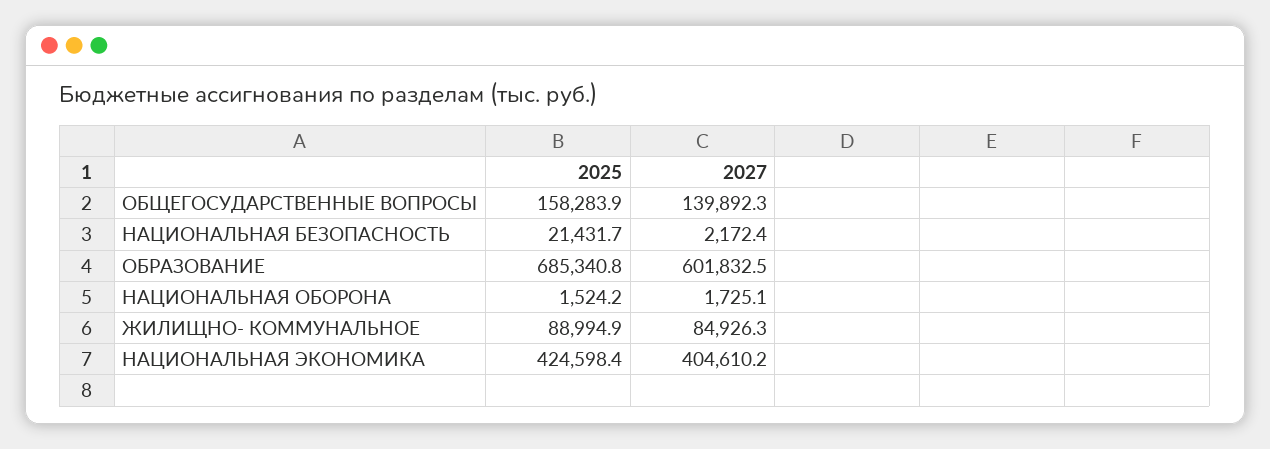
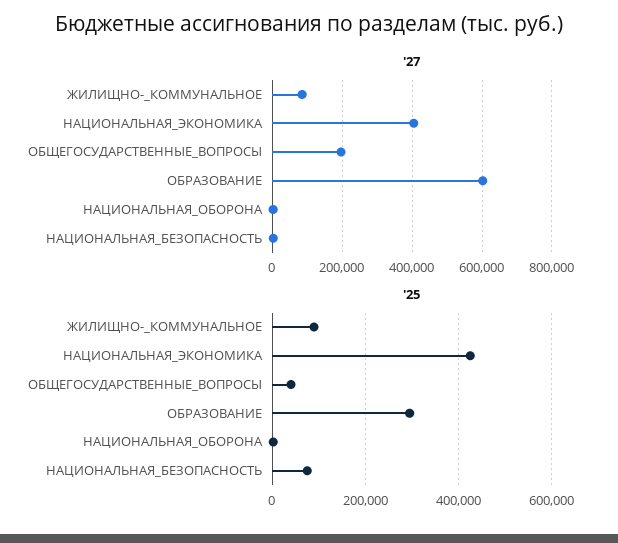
  {
    "2025": {
-     "ОБЩЕГОСУДАРСТВЕННЫЕ ВОПРОСЫ": 158283.9,
+     "ОБЩЕГОСУДАРСТВЕННЫЕ ВОПРОСЫ": 40000,
-     "НАЦИОНАЛЬНАЯ БЕЗОПАСНОСТЬ": 21431.7,
+     "НАЦИОНАЛЬНАЯ БЕЗОПАСНОСТЬ": 80000,
-     "ОБРАЗОВАНИЕ": 685340.8,
+     "ОБРАЗОВАНИЕ": 300000,
      "НАЦИОНАЛЬНАЯ ОБОРОНА": 1524.2,
      "ЖИЛИЩНО- КОММУНАЛЬНОЕ": 88994.9,
      "НАЦИОНАЛЬНАЯ ЭКОНОМИКА": 424598.4
    },
    "2027": {
-     "ОБЩЕГОСУДАРСТВЕННЫЕ ВОПРОСЫ": 139892.3,
+     "ОБЩЕГОСУДАРСТВЕННЫЕ ВОПРОСЫ": 200000,
      "НАЦИОНАЛЬНАЯ БЕЗОПАСНОСТЬ": 2172.4,
      "ОБРАЗОВАНИЕ": 601832.5,
      "НАЦИОНАЛЬНАЯ ОБОРОНА": 1725.1,
      "ЖИЛИЩНО- КОММУНАЛЬНОЕ": 84926.3,
      "НАЦИОНАЛЬНАЯ ЭКОНОМИКА": 404610.2
    }
  }

